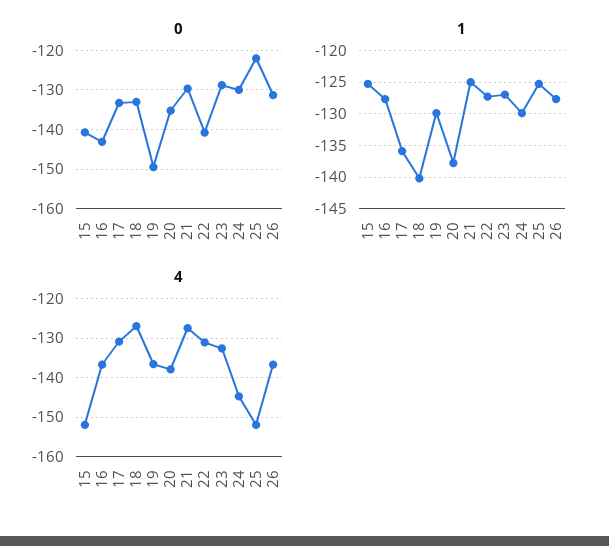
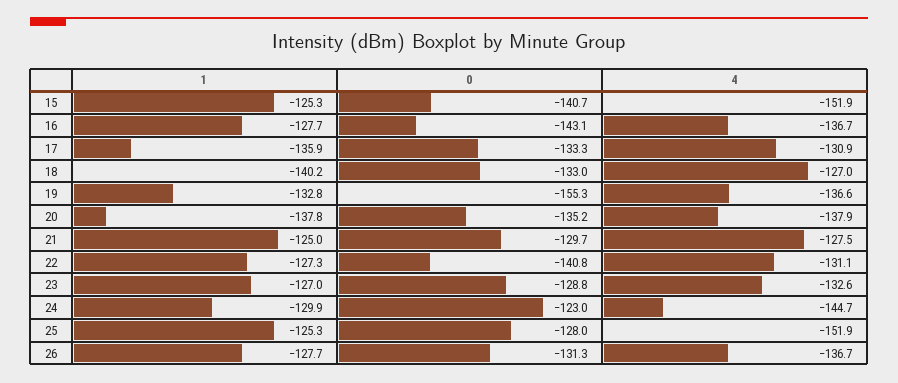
  {
    "0": {
      "15": -140.7,
      "16": -143.1,
      "17": -133.3,
      "18": -133,
-     "19": -150,
+     "19": -155.3,
      "20": -135.2,
      "21": -129.7,
      "22": -140.8,
      "23": -128.8,
-     "24": -130,
+     "24": -123,
-     "25": -122,
+     "25": -128,
      "26": -131.3
    },
    "1": {
      "15": -125.3,
      "16": -127.7,
      "17": -135.9,
      "18": -140.2,
-     "19": -130,
+     "19": -132.8,
      "20": -137.8,
      "21": -125,
      "22": -127.3,
      "23": -127,
      "24": -129.9,
      "25": -125.3,
      "26": -127.7
    },
    "4": {
      "15": -151.9,
      "16": -136.7,
      "17": -130.9,
      "18": -127,
      "19": -136.6,
      "20": -137.9,
      "21": -127.5,
      "22": -131.1,
      "23": -132.6,
      "24": -144.7,
      "25": -151.9,
      "26": -136.7
    }
  }

